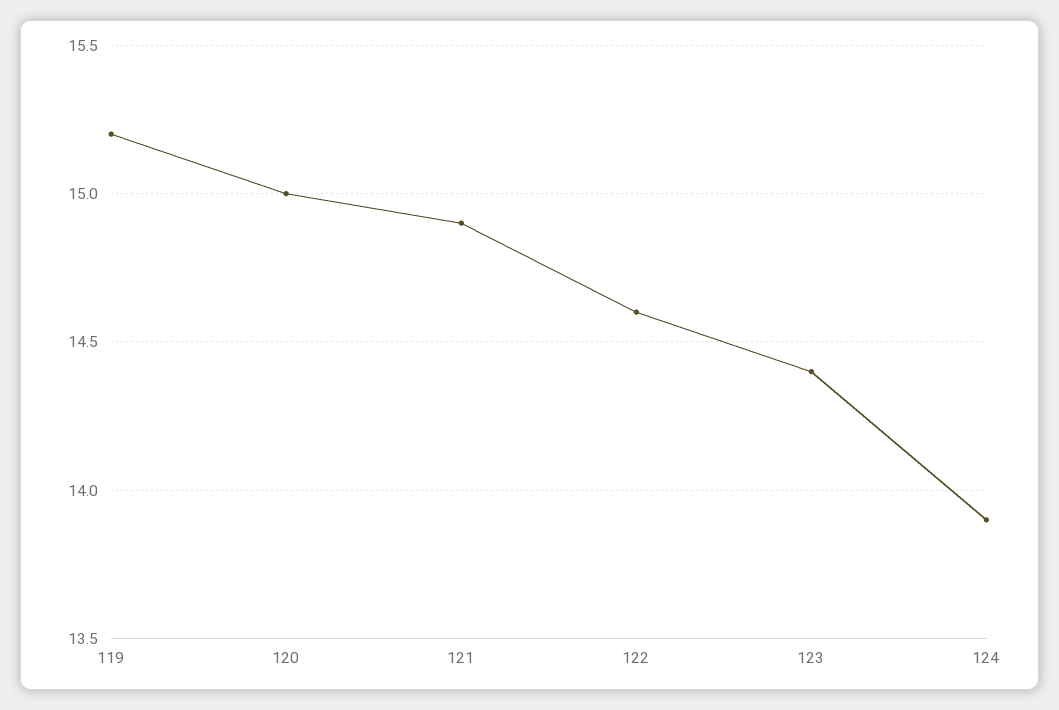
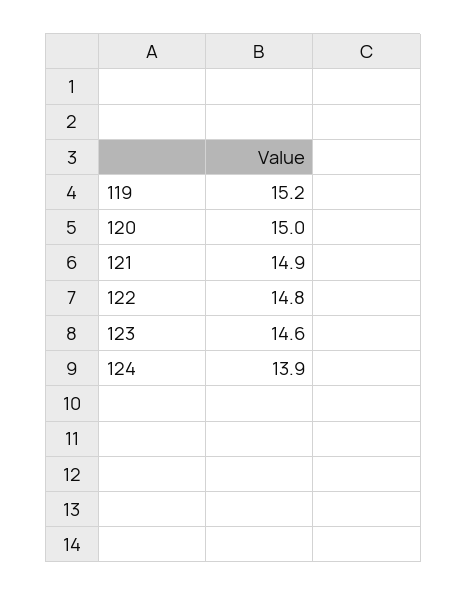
  {
    "119": 15.2,
    "120": 15,
    "121": 14.9,
-   "122": 14.6,
+   "122": 14.8,
-   "123": 14.4,
+   "123": 14.6,
    "124": 13.9
  }

